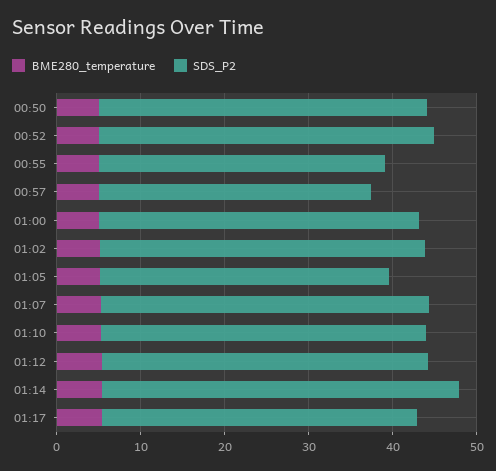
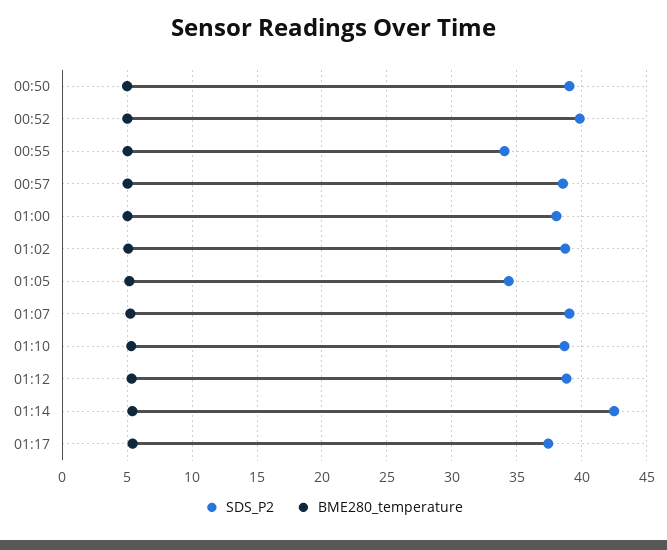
  {
    "BME280_temperature": {
      "00:50": 5,
      "00:52": 5,
      "00:55": 5,
      "00:57": 5,
      "01:00": 5,
      "01:02": 5,
      "01:05": 5,
      "01:07": 5.5,
      "01:10": 5.5,
      "01:12": 5.5,
      "01:14": 5.5,
      "01:17": 5.5
    },
    "SDS_P2": {
      "00:50": 39,
      "00:52": 40,
      "00:55": 34,
-     "00:57": 32,
+     "00:57": 38.5,
      "01:00": 38,
      "01:02": 38.5,
      "01:05": 34.5,
      "01:07": 39,
      "01:10": 38.5,
      "01:12": 39,
      "01:14": 42.5,
      "01:17": 37.5
    }
  }

